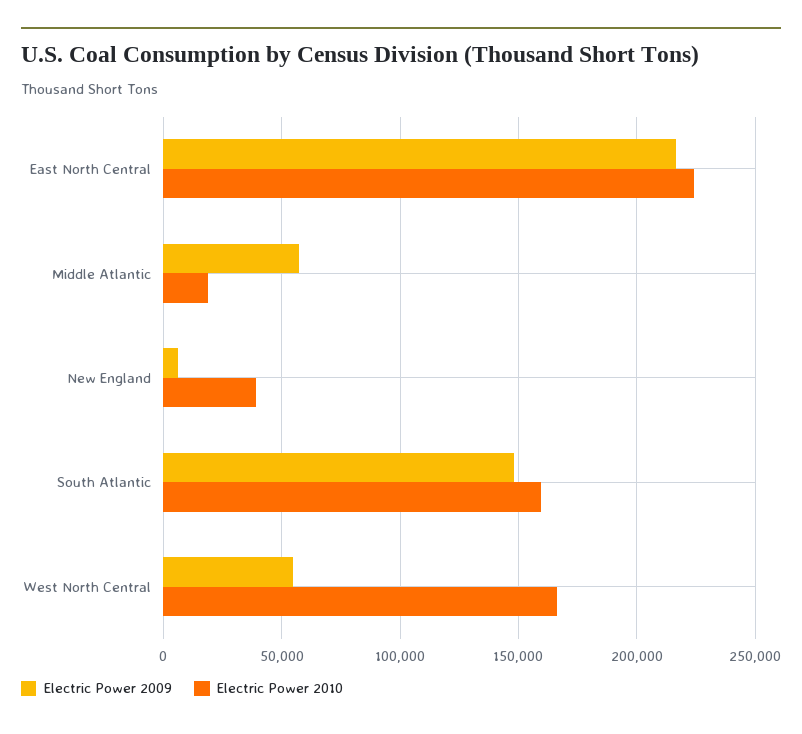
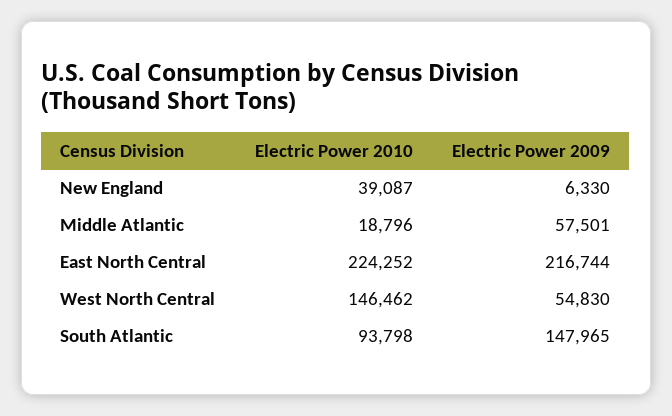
  {
    "Electric Power 2009": {
      "East North Central": 216744,
      "Middle Atlantic": 57501,
      "New England": 6330,
      "South Atlantic": 147965,
      "West North Central": 54830
    },
    "Electric Power 2010": {
      "East North Central": 224252,
      "Middle Atlantic": 18796,
      "New England": 39087,
-     "South Atlantic": 160000,
+     "South Atlantic": 93798,
-     "West North Central": 165000
+     "West North Central": 146462
    }
  }

